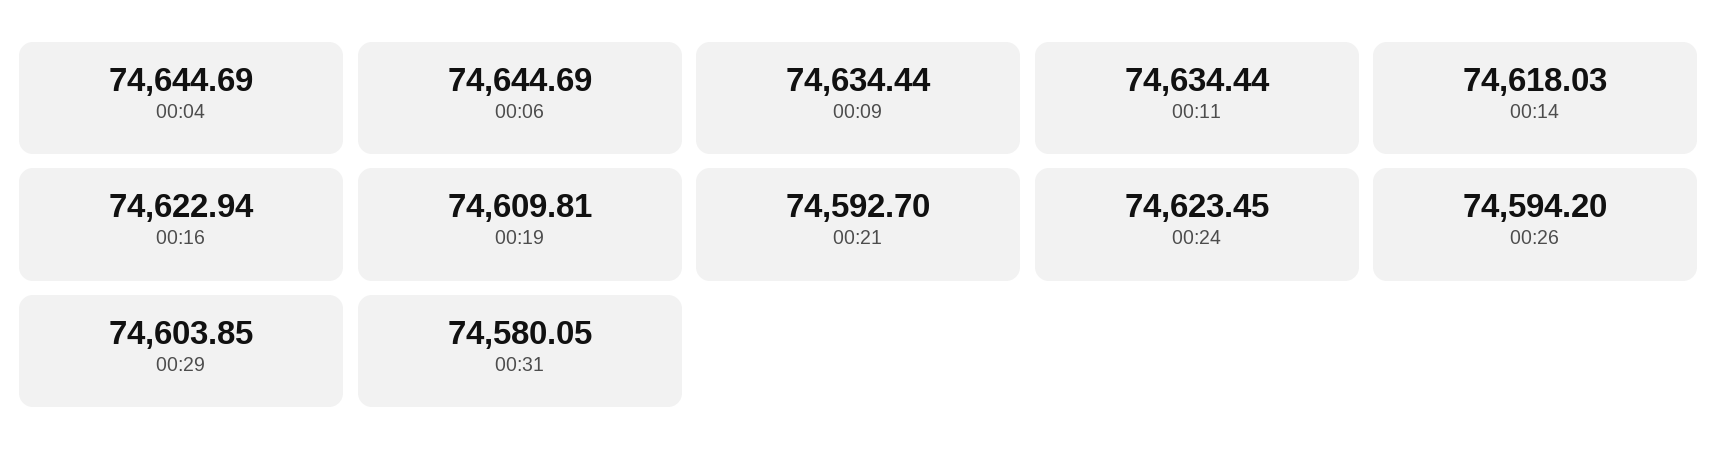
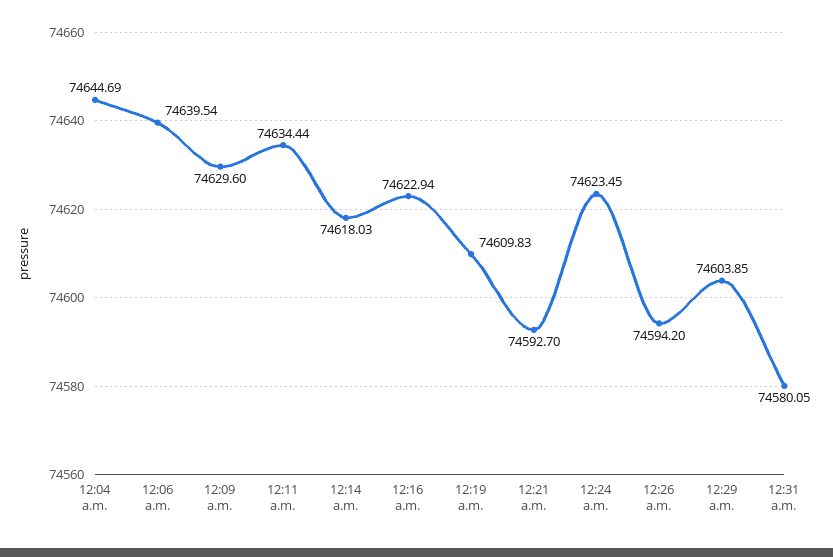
  {
    "00:04": 74644.69,
-   "00:06": 74644.69,
+   "00:06": 74639.54,
-   "00:09": 74634.44,
+   "00:09": 74629.6,
    "00:11": 74634.44,
    "00:14": 74618.03,
    "00:16": 74622.94,
-   "00:19": 74609.81,
+   "00:19": 74609.83,
    "00:21": 74592.7,
    "00:24": 74623.45,
    "00:26": 74594.2,
    "00:29": 74603.85,
    "00:31": 74580.05
  }

